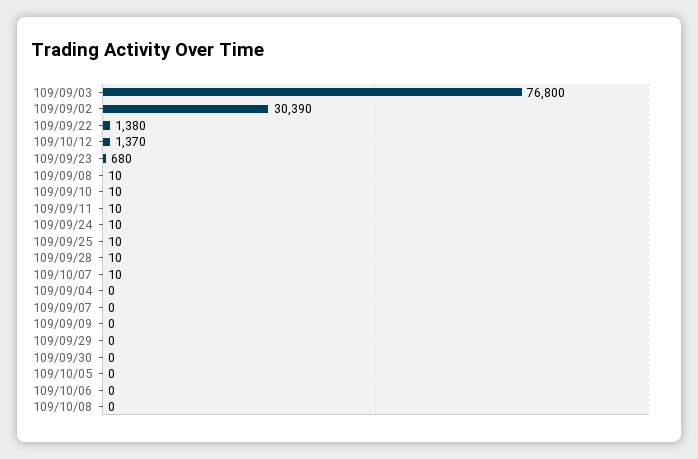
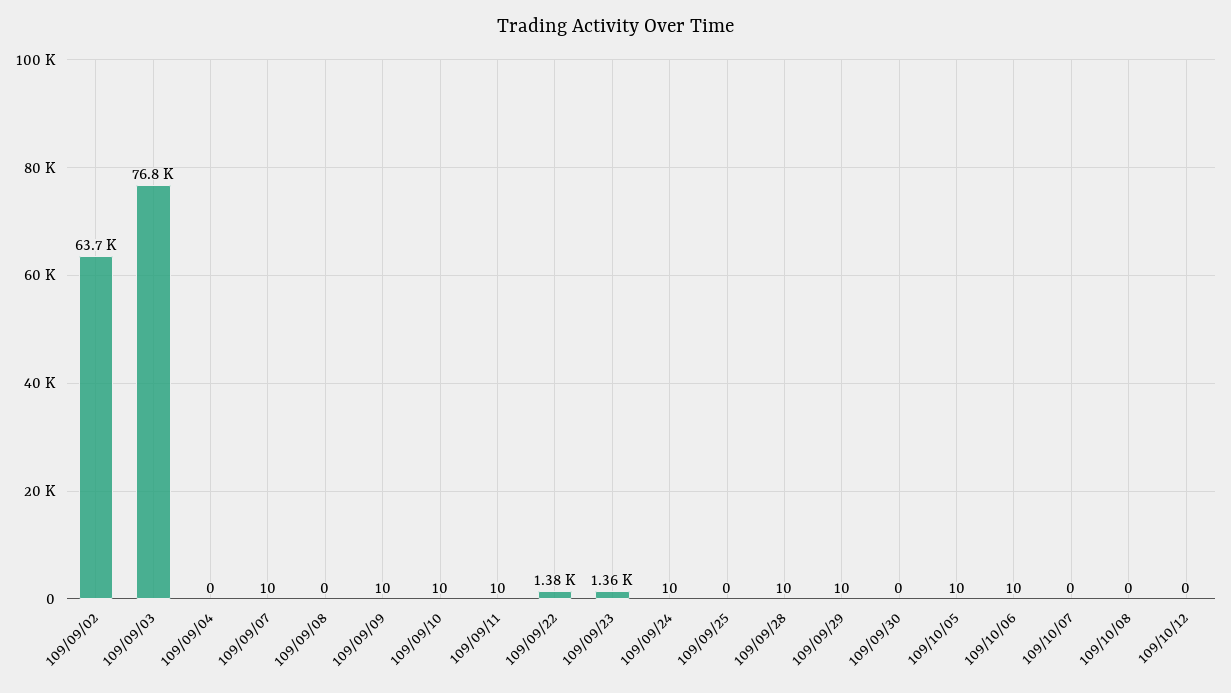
  {
    "109/09/03": 76800,
-   "109/09/02": 30390,
+   "109/09/02": 63700,
    "109/09/22": 1380,
-   "109/10/12": 1370,
+   "109/10/12": 0,
-   "109/09/23": 680,
+   "109/09/23": 1360,
-   "109/09/08": 10,
+   "109/09/08": 0,
    "109/09/10": 10,
    "109/09/11": 10,
    "109/09/24": 10,
-   "109/09/25": 10,
+   "109/09/25": 0,
    "109/09/28": 10,
-   "109/10/07": 10,
+   "109/10/07": 0,
    "109/09/04": 0,
-   "109/09/07": 0,
+   "109/09/07": 10,
-   "109/09/09": 0,
+   "109/09/09": 10,
-   "109/09/29": 0,
+   "109/09/29": 10,
    "109/09/30": 0,
-   "109/10/05": 0,
+   "109/10/05": 10,
-   "109/10/06": 0,
+   "109/10/06": 10,
    "109/10/08": 0
  }

